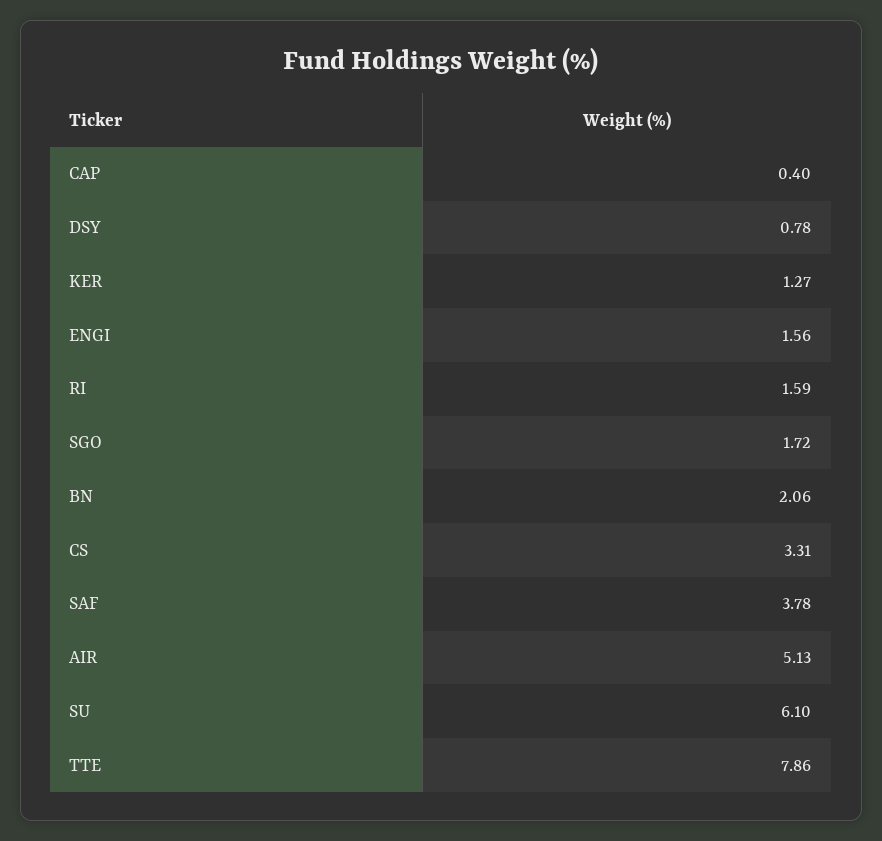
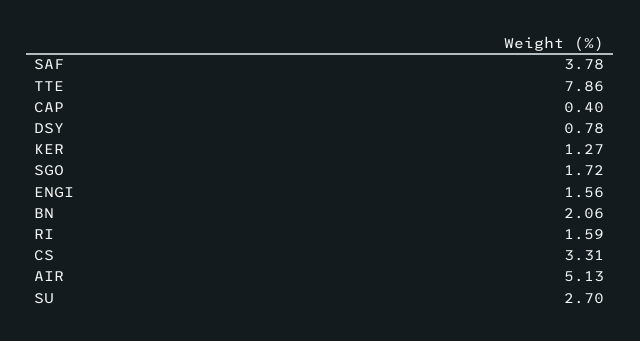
  {
    "CAP": 0.4,
    "DSY": 0.78,
    "KER": 1.27,
    "ENGI": 1.56,
    "RI": 1.59,
    "SGO": 1.72,
    "BN": 2.06,
    "CS": 3.31,
    "SAF": 3.78,
    "AIR": 5.13,
-   "SU": 6.1,
+   "SU": 2.7,
    "TTE": 7.86
  }

